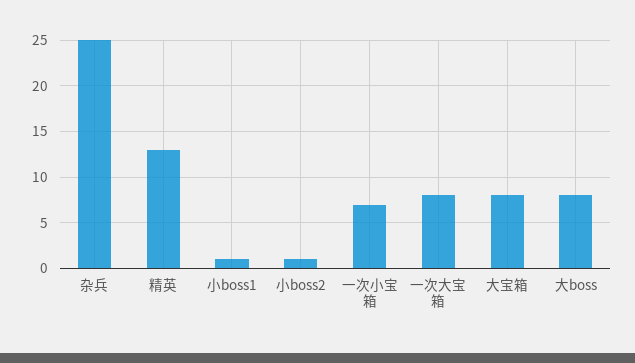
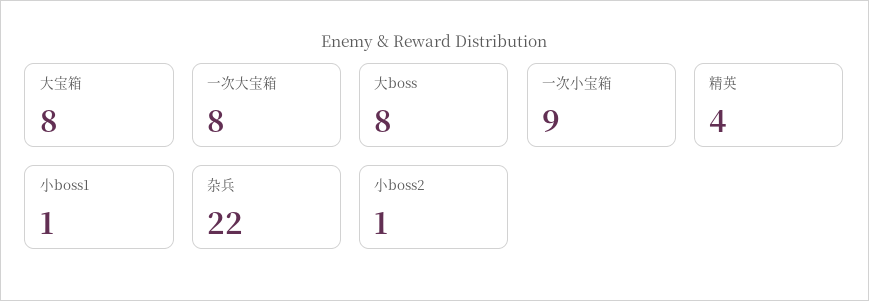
  {
-   "杂兵": 25,
+   "杂兵": 22,
-   "精英": 13,
+   "精英": 4,
    "小boss1": 1,
    "小boss2": 1,
-   "一次小宝箱": 7,
+   "一次小宝箱": 9,
    "一次大宝箱": 8,
    "大宝箱": 8,
    "大boss": 8
  }

